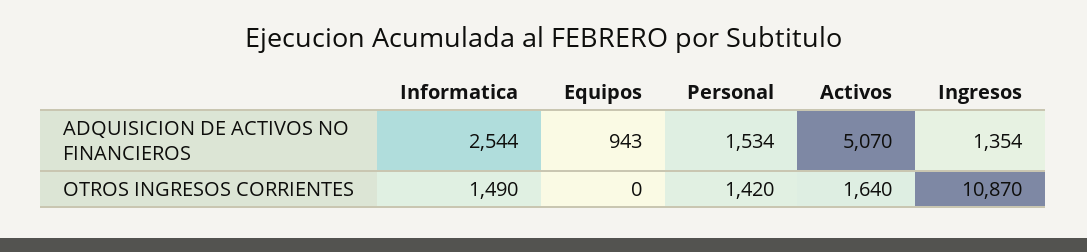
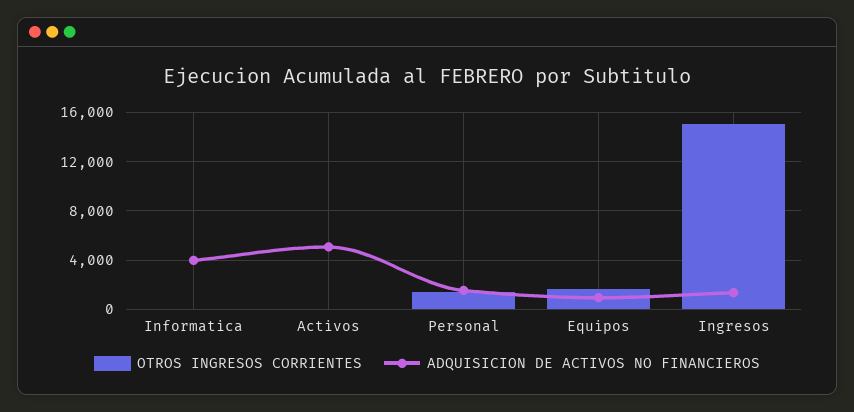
  {
    "ADQUISICION DE ACTIVOS NO FINANCIEROS": {
-     "Informatica": 2544,
+     "Informatica": 4000,
      "Equipos": 943,
      "Personal": 1534,
      "Activos": 5070,
      "Ingresos": 1354
    },
    "OTROS INGRESOS CORRIENTES": {
-     "Informatica": 1490,
+     "Informatica": 0,
-     "Equipos": 0,
+     "Equipos": 1500,
      "Personal": 1420,
-     "Activos": 1640,
+     "Activos": 0,
-     "Ingresos": 10870
+     "Ingresos": 15000
    }
  }

